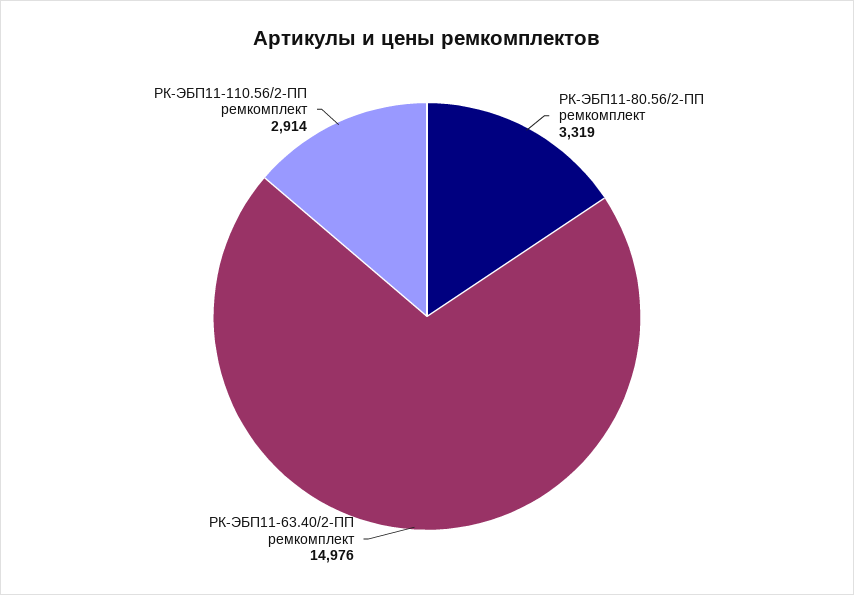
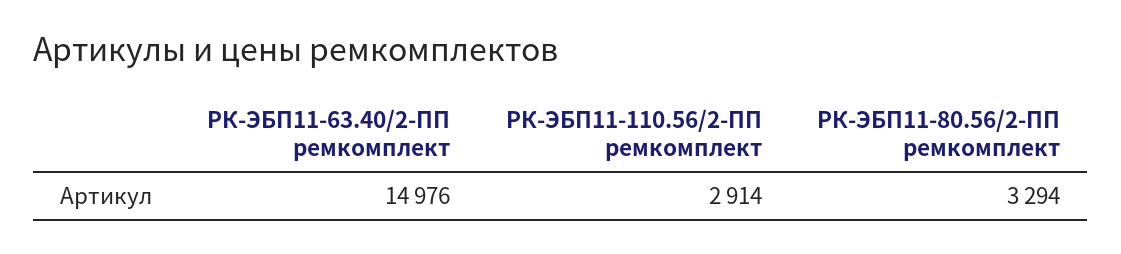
  {
-   "РК-ЭБП11-80.56/2-ПП ремкомплект": 3319,
+   "РК-ЭБП11-80.56/2-ПП ремкомплект": 3294,
    "РК-ЭБП11-63.40/2-ПП ремкомплект": 14976,
    "РК-ЭБП11-110.56/2-ПП ремкомплект": 2914
  }

